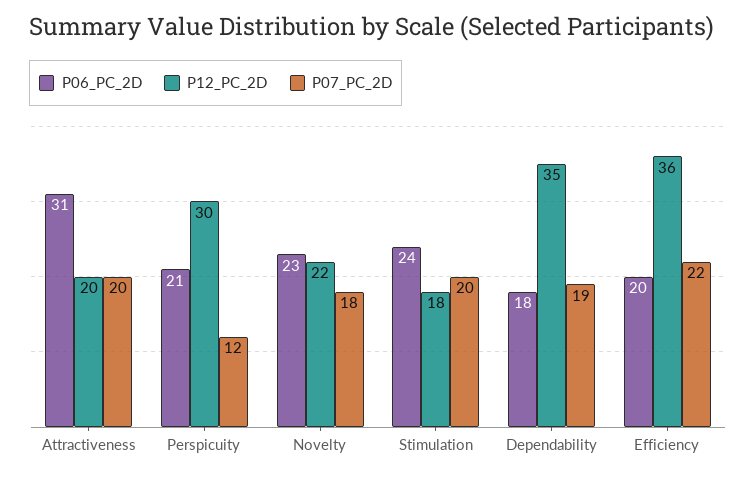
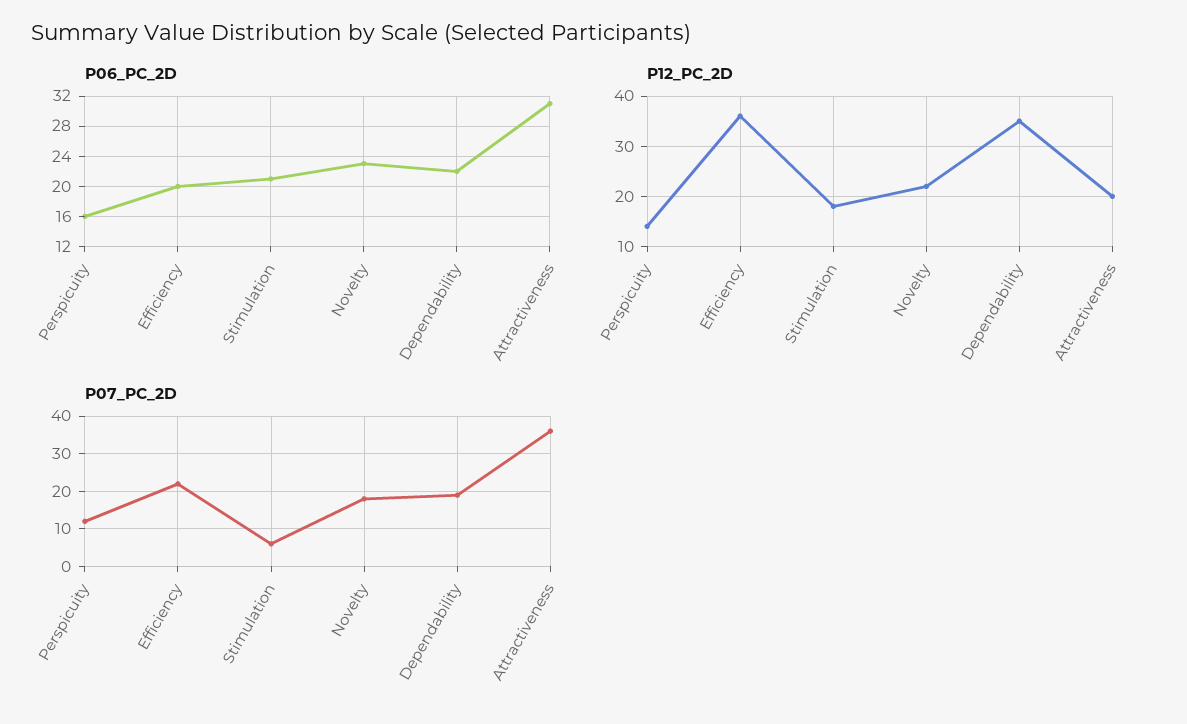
  {
    "P06_PC_2D": {
      "Attractiveness": 31,
-     "Perspicuity": 21,
+     "Perspicuity": 16,
      "Novelty": 23,
-     "Stimulation": 24,
+     "Stimulation": 21,
-     "Dependability": 18,
+     "Dependability": 22,
      "Efficiency": 20
    },
    "P12_PC_2D": {
      "Attractiveness": 20,
-     "Perspicuity": 30,
+     "Perspicuity": 15,
      "Novelty": 22,
      "Stimulation": 18,
      "Dependability": 35,
      "Efficiency": 36
    },
    "P07_PC_2D": {
-     "Attractiveness": 20,
+     "Attractiveness": 35,
      "Perspicuity": 12,
      "Novelty": 18,
-     "Stimulation": 20,
+     "Stimulation": 5,
      "Dependability": 19,
      "Efficiency": 22
    }
  }

